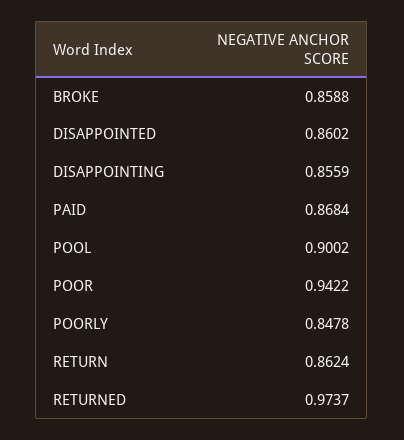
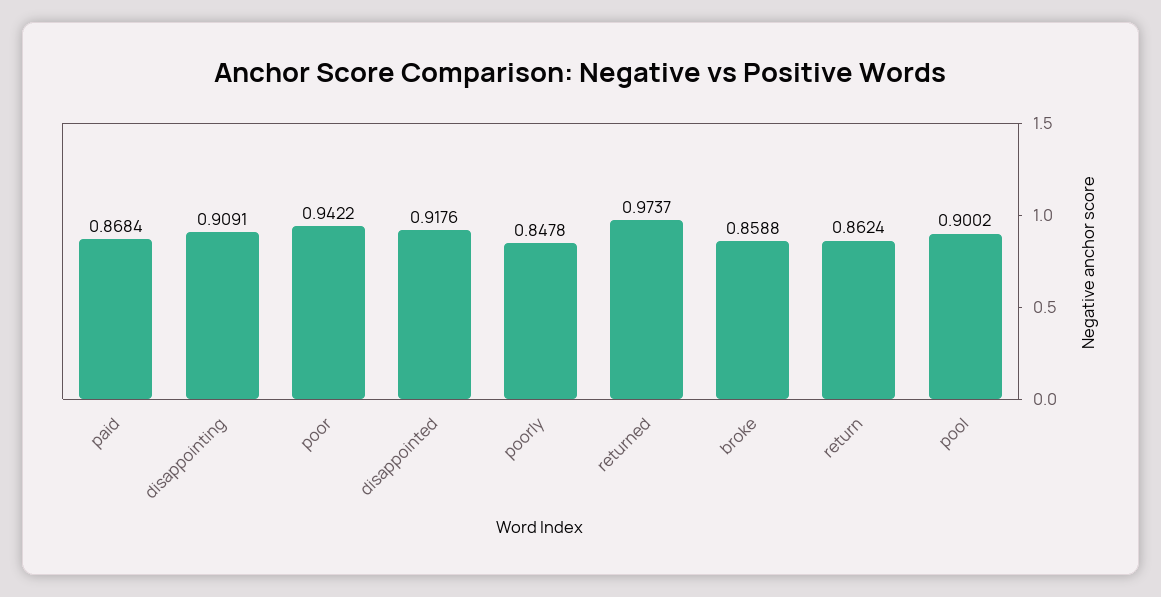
  {
    "BROKE": 0.8588,
-   "DISAPPOINTED": 0.8602,
+   "DISAPPOINTED": 0.9176,
-   "DISAPPOINTING": 0.8559,
+   "DISAPPOINTING": 0.9091,
    "PAID": 0.8684,
    "POOL": 0.9002,
    "POOR": 0.9422,
    "POORLY": 0.8478,
    "RETURN": 0.8624,
    "RETURNED": 0.9737
  }

